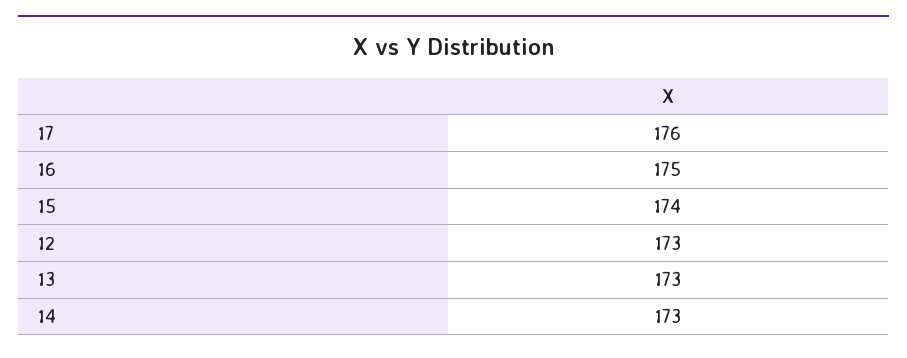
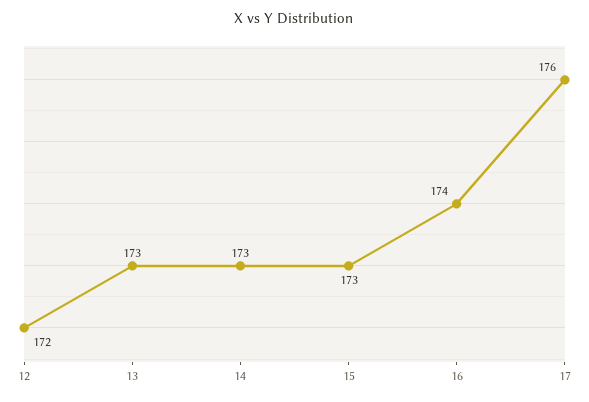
  {
    "17": 176,
-   "16": 175,
+   "16": 174,
-   "15": 174,
+   "15": 173,
-   "12": 173,
+   "12": 172,
    "13": 173,
    "14": 173
  }

